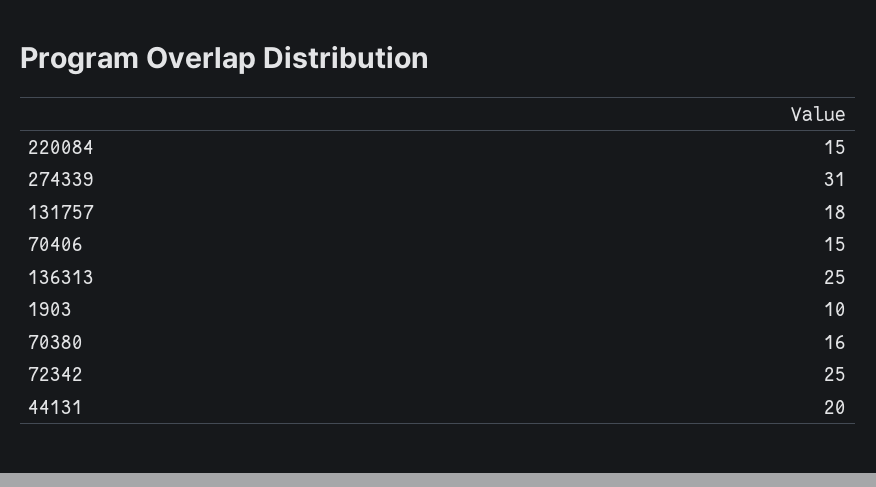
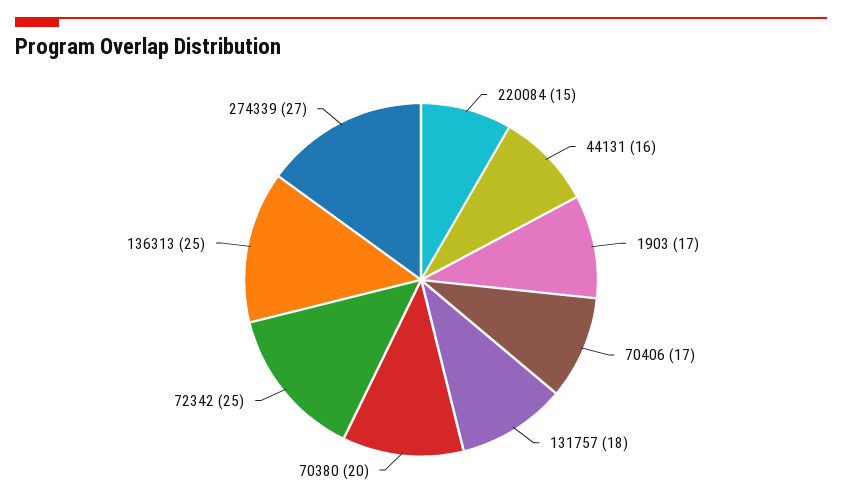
  {
    "220084": 15,
-   "274339": 31,
+   "274339": 27,
    "131757": 18,
-   "70406": 15,
+   "70406": 17,
    "136313": 25,
-   "1903": 10,
+   "1903": 17,
-   "70380": 16,
+   "70380": 20,
    "72342": 25,
-   "44131": 20
+   "44131": 16
  }

